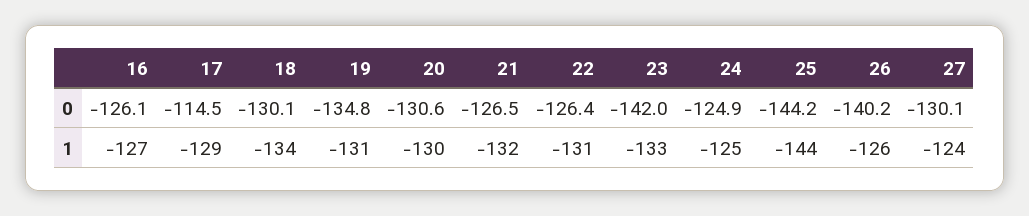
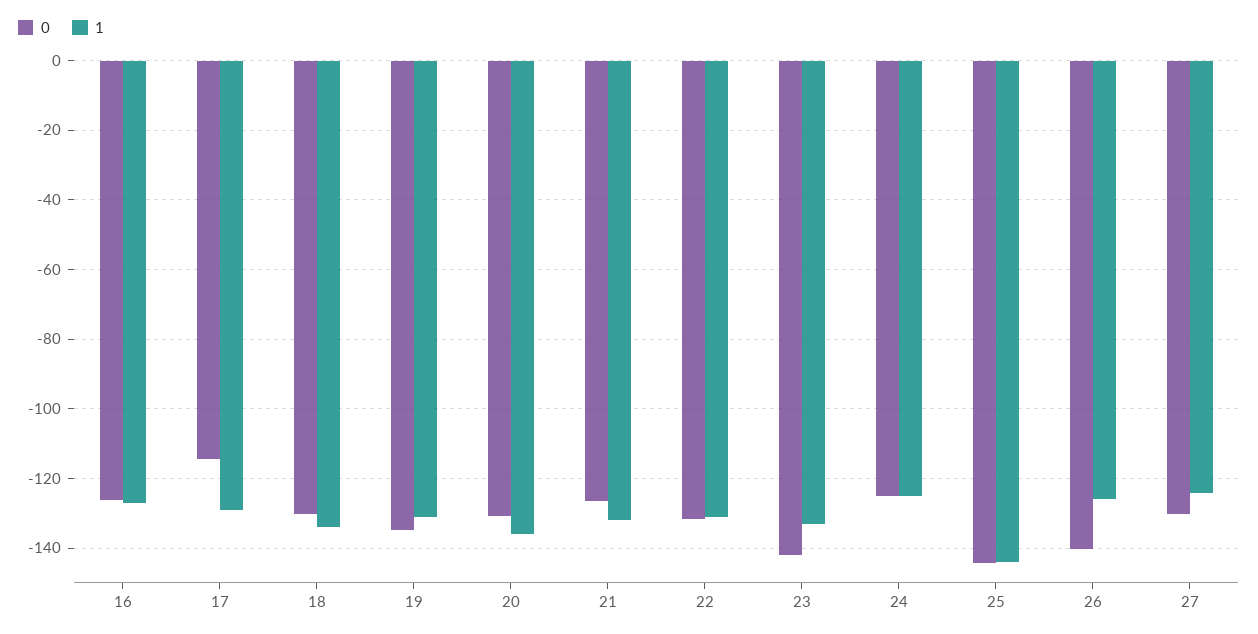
  {
    "0": {
      "16": -126.1,
      "17": -114.5,
      "18": -130.1,
      "19": -134.8,
      "20": -130.6,
      "21": -126.5,
-     "22": -126.4,
+     "22": -132,
      "23": -142,
      "24": -124.9,
      "25": -144.2,
      "26": -140.2,
      "27": -130.1
    },
    "1": {
      "16": -127,
      "17": -129,
      "18": -134,
      "19": -131,
-     "20": -130,
+     "20": -136,
      "21": -132,
      "22": -131,
      "23": -133,
      "24": -125,
      "25": -144,
      "26": -126,
      "27": -124
    }
  }

